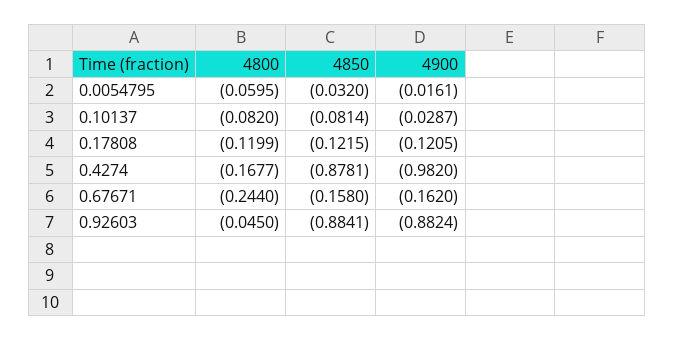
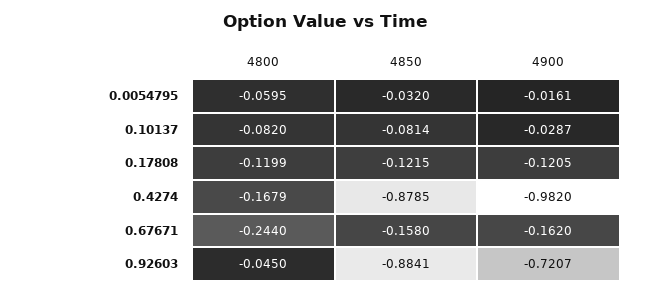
  {
    "4800": {
      "0.0054795": -0.0595,
      "0.10137": -0.082,
      "0.17808": -0.1199,
-     "0.4274": -0.1677,
+     "0.4274": -0.1679,
      "0.67671": -0.244,
      "0.92603": -0.045
    },
    "4850": {
      "0.0054795": -0.032,
      "0.10137": -0.0814,
      "0.17808": -0.1215,
-     "0.4274": -0.8781,
+     "0.4274": -0.8785,
      "0.67671": -0.158,
      "0.92603": -0.8841
    },
    "4900": {
      "0.0054795": -0.0161,
      "0.10137": -0.0287,
      "0.17808": -0.1205,
      "0.4274": -0.982,
      "0.67671": -0.162,
-     "0.92603": -0.8824
+     "0.92603": -0.7207
    }
  }

